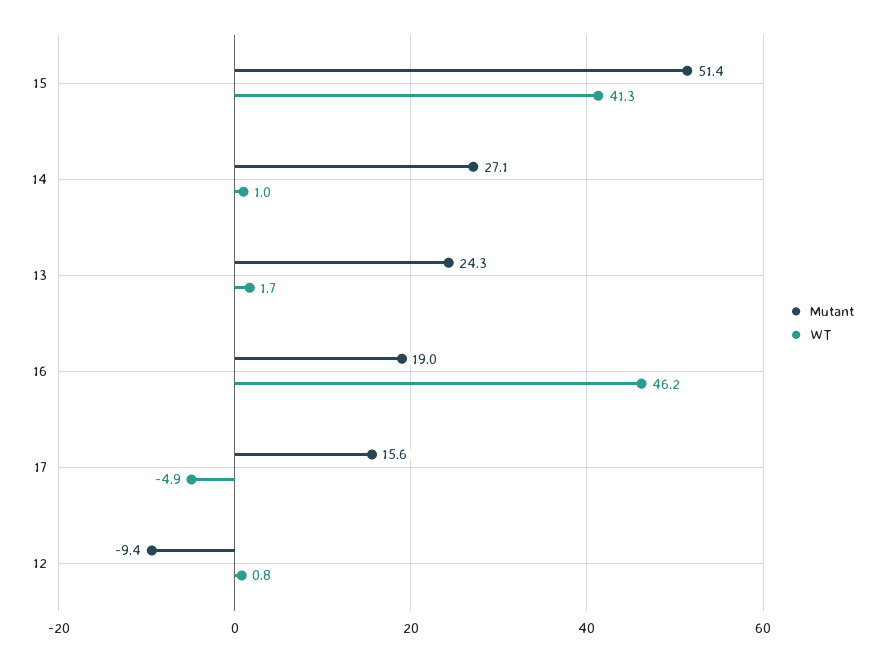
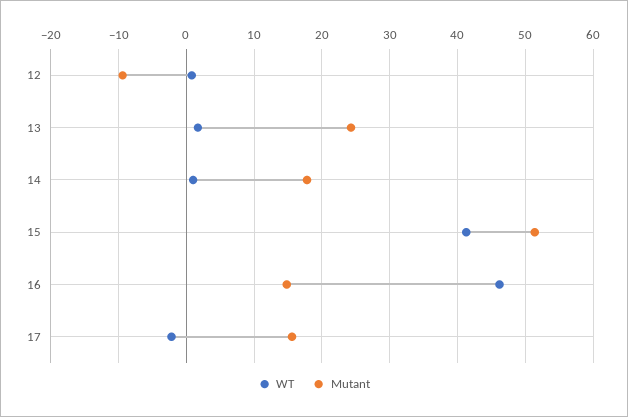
  {
    "Mutant": {
      "15": 51.4,
-     "14": 27.1,
+     "14": 18,
      "13": 24.3,
-     "16": 19,
+     "16": 15,
      "17": 15.6,
      "12": -9.4
    },
    "WT": {
      "15": 41.3,
      "14": 1,
      "13": 1.7,
      "16": 46.2,
-     "17": -4.9,
+     "17": -2,
      "12": 0.8
    }
  }

